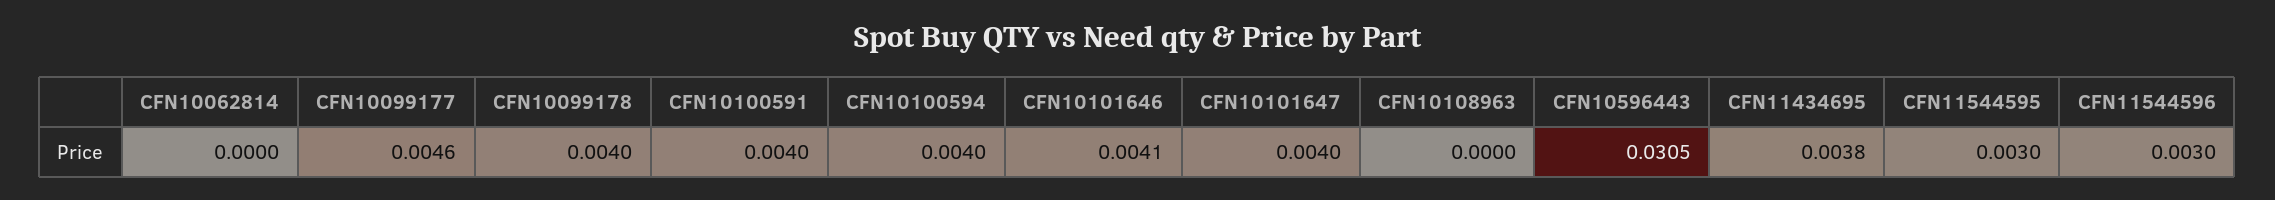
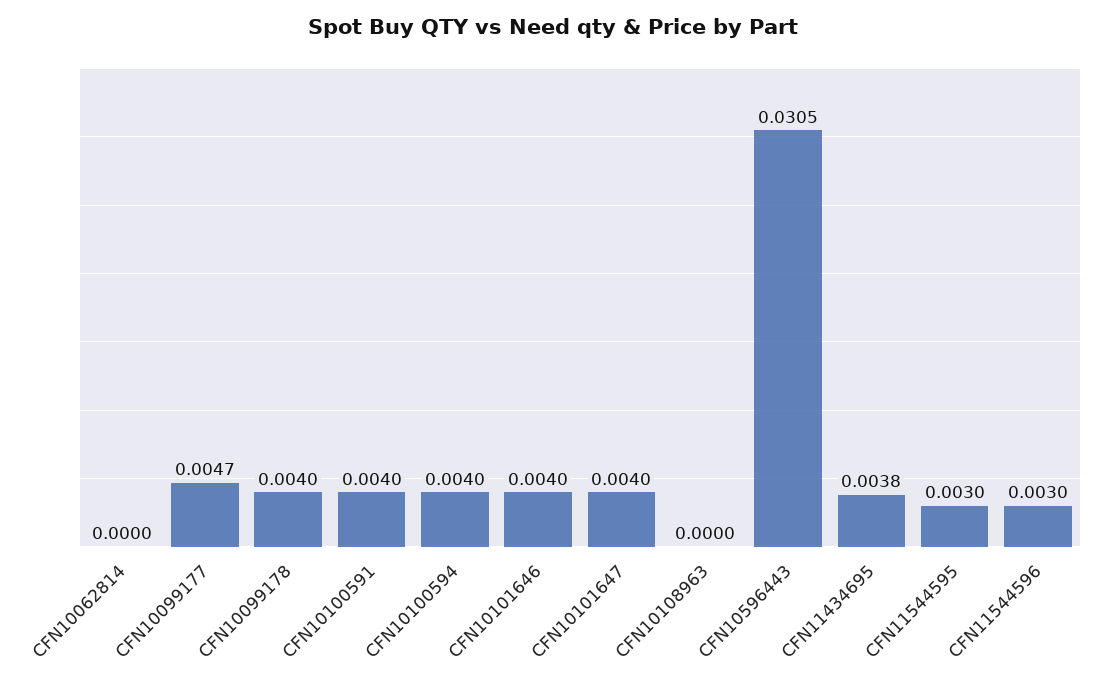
  {
    "CFN10062814": 0,
-   "CFN10099177": 0.0046,
+   "CFN10099177": 0.0047,
    "CFN10099178": 0.004,
    "CFN10100591": 0.004,
    "CFN10100594": 0.004,
-   "CFN10101646": 0.0041,
+   "CFN10101646": 0.004,
    "CFN10101647": 0.004,
    "CFN10108963": 0,
    "CFN10596443": 0.0305,
    "CFN11434695": 0.0038,
    "CFN11544595": 0.003,
    "CFN11544596": 0.003
  }

